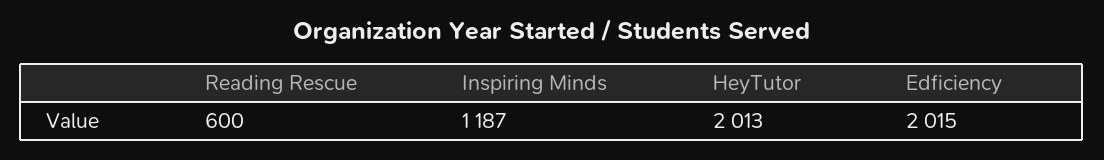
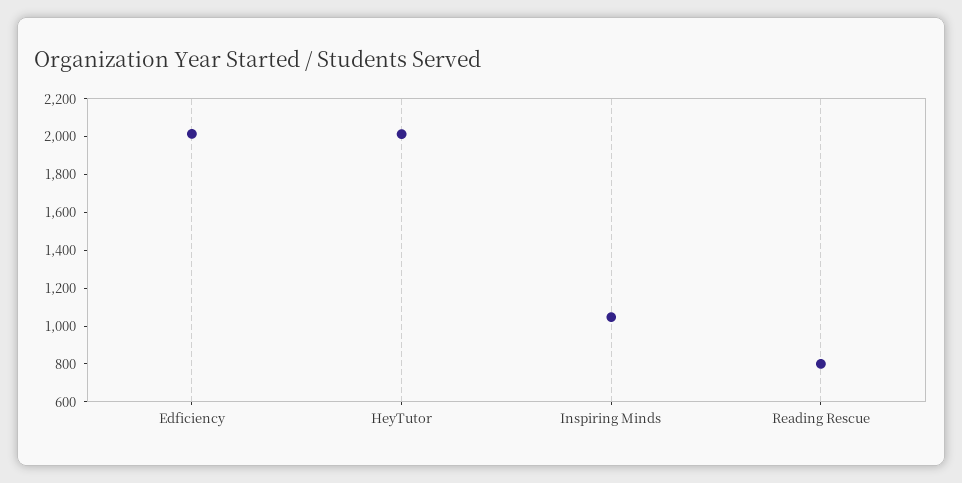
  {
-   "Reading Rescue": 600,
+   "Reading Rescue": 800,
-   "Inspiring Minds": 1187,
+   "Inspiring Minds": 1050,
    "HeyTutor": 2013,
    "Edficiency": 2015
  }

